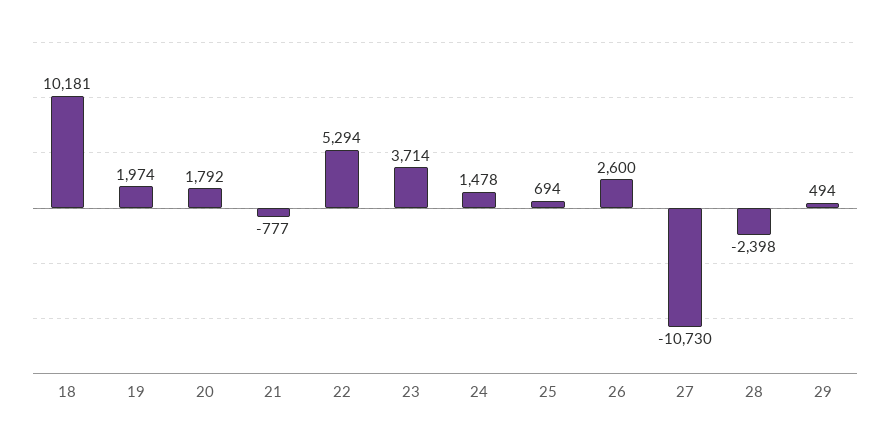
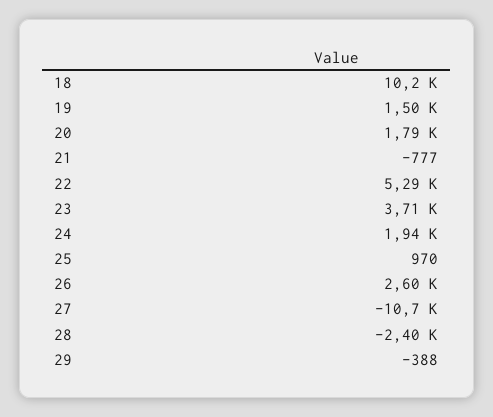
  {
    "18": 10181,
-   "19": 1974,
+   "19": 1500,
    "20": 1792,
    "21": -777,
    "22": 5294,
    "23": 3714,
-   "24": 1478,
+   "24": 1940,
-   "25": 694,
+   "25": 970,
    "26": 2600,
    "27": -10730,
    "28": -2398,
-   "29": 494
+   "29": -388
  }

